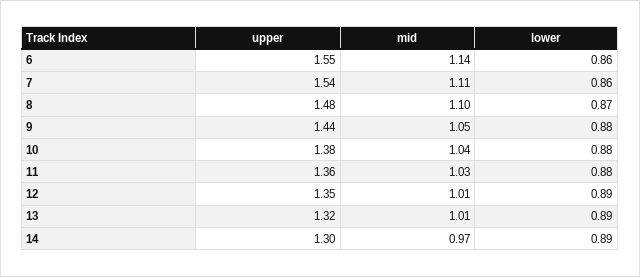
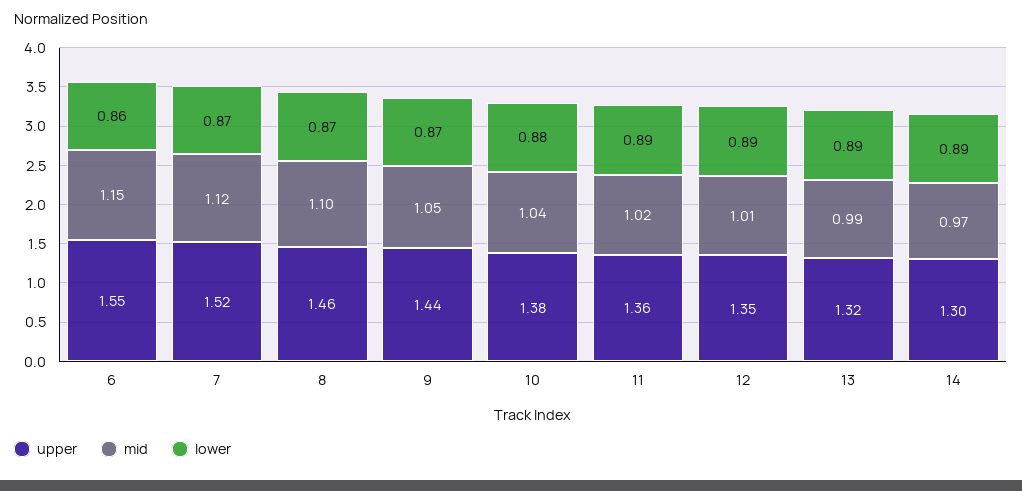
  {
    "upper": {
      "6": 1.55,
-     "7": 1.54,
+     "7": 1.52,
-     "8": 1.48,
+     "8": 1.46,
      "9": 1.44,
      "10": 1.38,
      "11": 1.36,
      "12": 1.35,
      "13": 1.32,
      "14": 1.3
    },
    "mid": {
-     "6": 1.14,
+     "6": 1.15,
-     "7": 1.11,
+     "7": 1.12,
      "8": 1.1,
      "9": 1.05,
      "10": 1.04,
-     "11": 1.03,
+     "11": 1.02,
      "12": 1.01,
-     "13": 1.01,
+     "13": 0.99,
      "14": 0.97
    },
    "lower": {
      "6": 0.86,
-     "7": 0.86,
+     "7": 0.87,
      "8": 0.87,
-     "9": 0.88,
+     "9": 0.87,
      "10": 0.88,
-     "11": 0.88,
+     "11": 0.89,
      "12": 0.89,
      "13": 0.89,
      "14": 0.89
    }
  }

